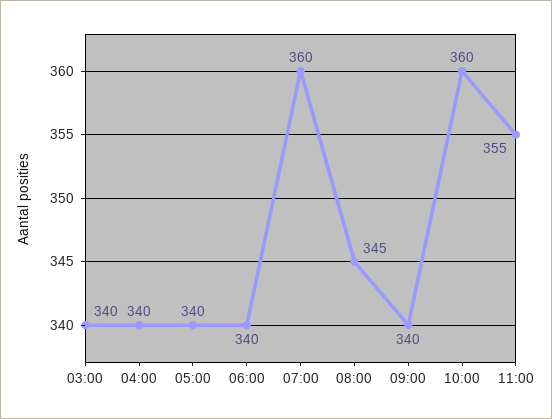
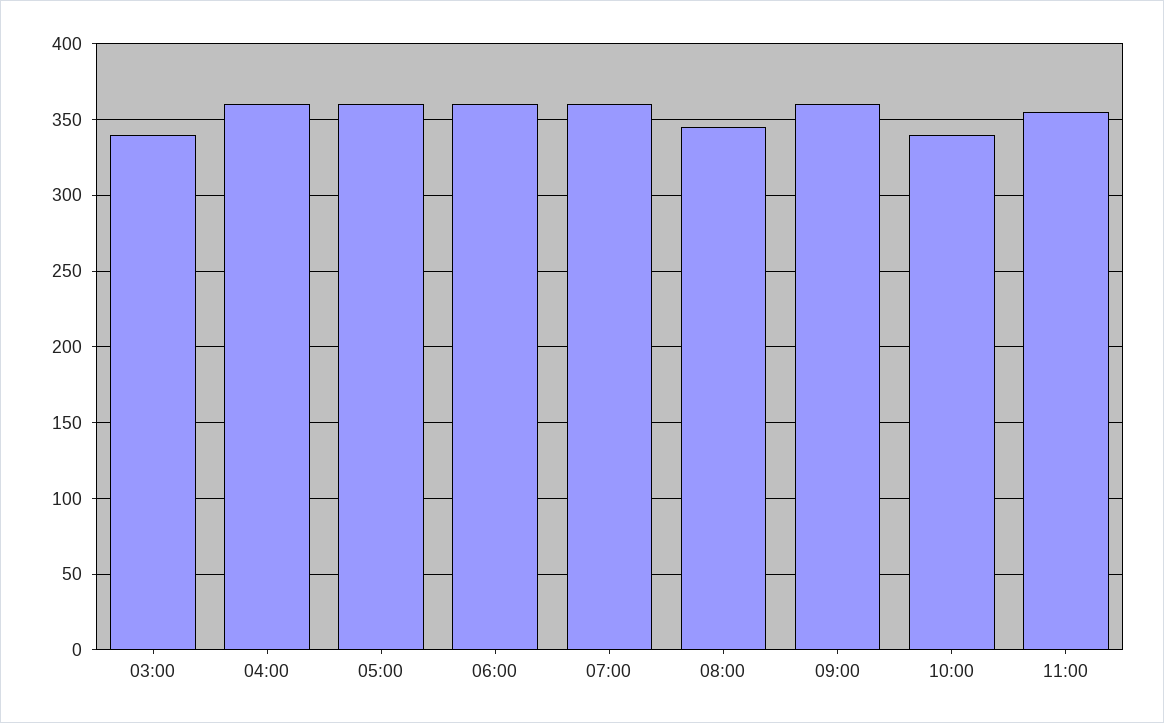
  {
    "03:00": 340,
-   "04:00": 340,
+   "04:00": 360,
-   "05:00": 340,
+   "05:00": 360,
-   "06:00": 340,
+   "06:00": 360,
    "07:00": 360,
    "08:00": 345,
-   "09:00": 340,
+   "09:00": 360,
-   "10:00": 360,
+   "10:00": 340,
    "11:00": 355
  }

